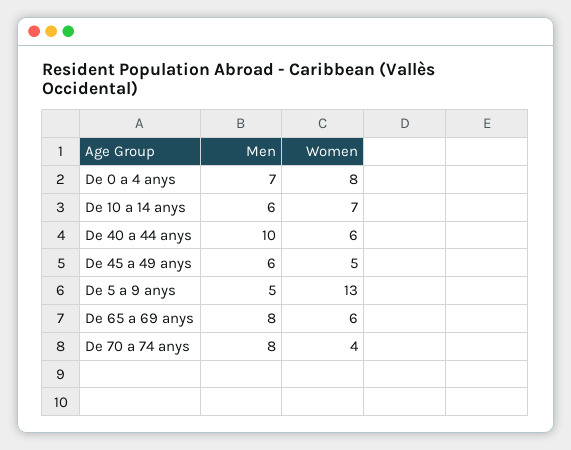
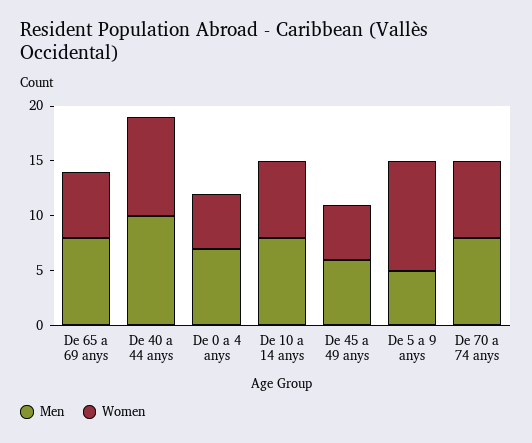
  {
    "Men": {
      "De 0 a 4 anys": 7,
-     "De 10 a 14 anys": 6,
+     "De 10 a 14 anys": 8,
      "De 40 a 44 anys": 10,
      "De 45 a 49 anys": 6,
      "De 5 a 9 anys": 5,
      "De 65 a 69 anys": 8,
      "De 70 a 74 anys": 8
    },
    "Women": {
-     "De 0 a 4 anys": 8,
+     "De 0 a 4 anys": 5,
      "De 10 a 14 anys": 7,
-     "De 40 a 44 anys": 6,
+     "De 40 a 44 anys": 9,
      "De 45 a 49 anys": 5,
-     "De 5 a 9 anys": 13,
+     "De 5 a 9 anys": 10,
      "De 65 a 69 anys": 6,
-     "De 70 a 74 anys": 4
+     "De 70 a 74 anys": 7
    }
  }

